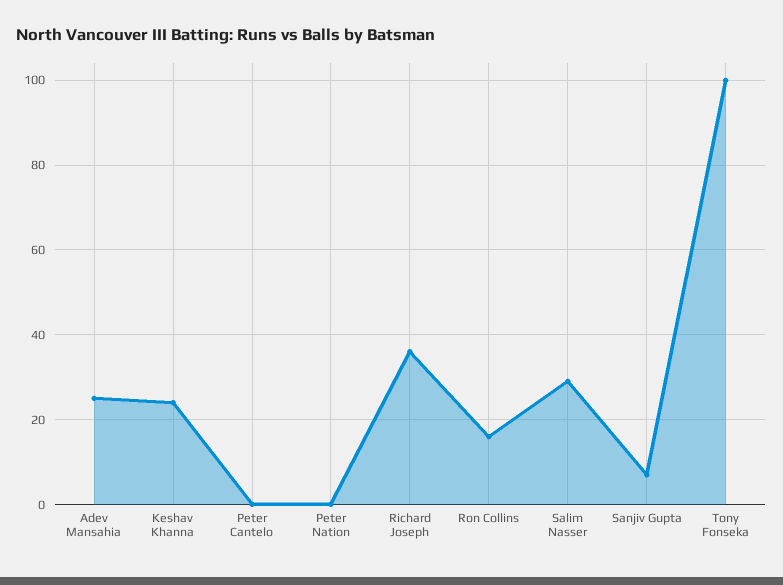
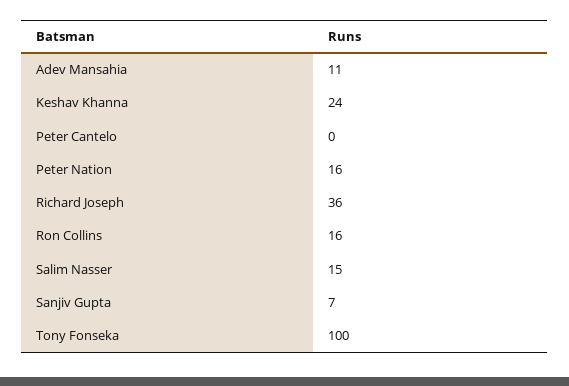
  {
-   "Adev Mansahia": 25,
+   "Adev Mansahia": 11,
    "Keshav Khanna": 24,
    "Peter Cantelo": 0,
-   "Peter Nation": 0,
+   "Peter Nation": 16,
    "Richard Joseph": 36,
    "Ron Collins": 16,
-   "Salim Nasser": 30,
+   "Salim Nasser": 15,
    "Sanjiv Gupta": 7,
    "Tony Fonseka": 100
  }

